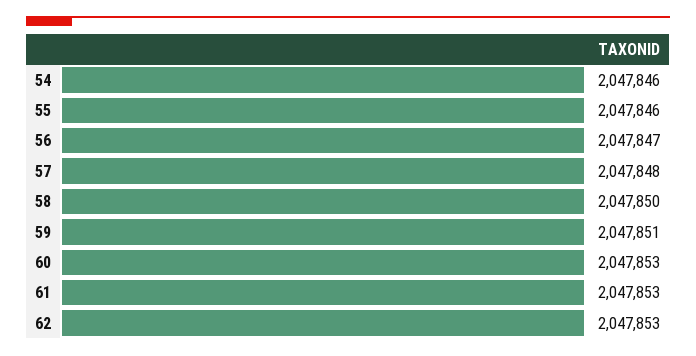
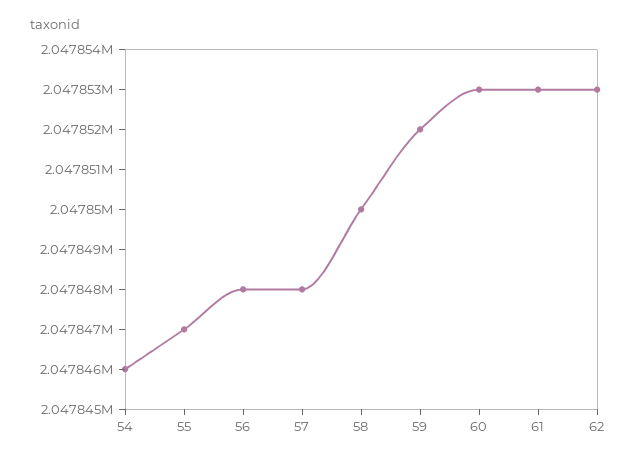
  {
    "54": 2047846,
-   "55": 2047846,
+   "55": 2047847,
-   "56": 2047847,
+   "56": 2047848,
    "57": 2047848,
    "58": 2047850,
-   "59": 2047851,
+   "59": 2047852,
    "60": 2047853,
    "61": 2047853,
    "62": 2047853
  }

